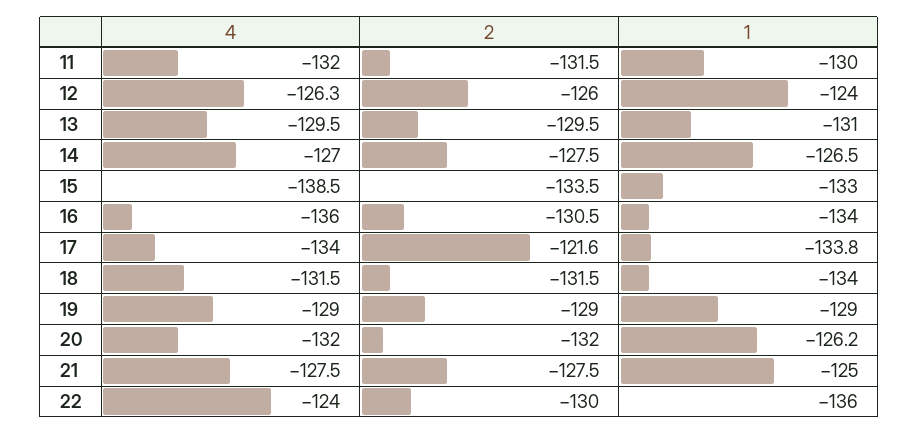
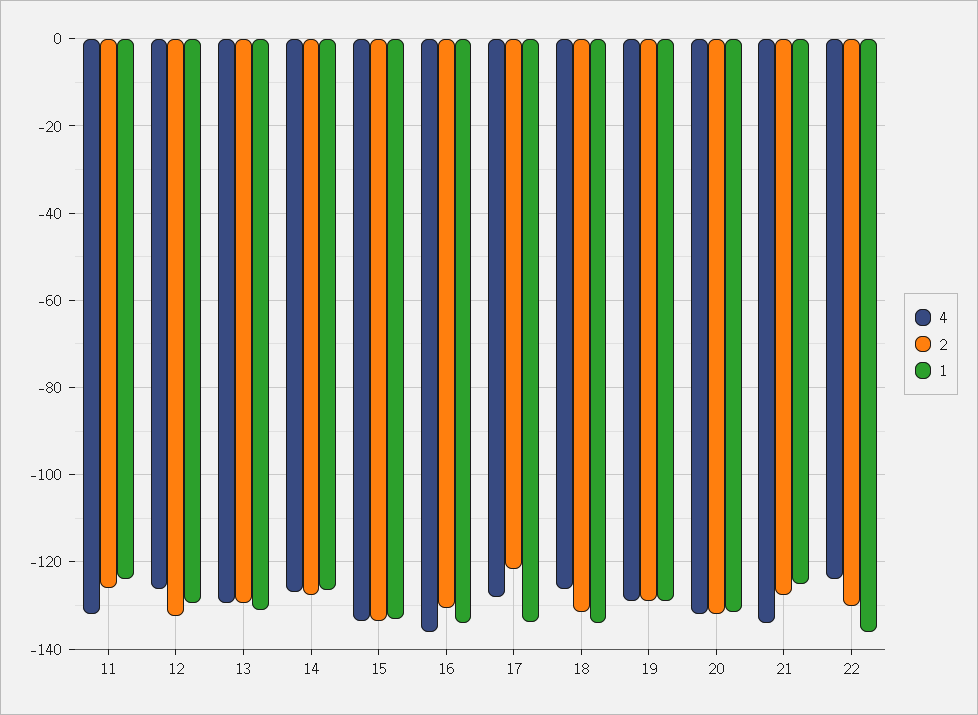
  {
    "4": {
      "11": -132,
      "12": -126.3,
      "13": -129.5,
      "14": -127,
-     "15": -138.5,
+     "15": -134,
      "16": -136,
-     "17": -134,
+     "17": -128,
-     "18": -131.5,
+     "18": -126,
      "19": -129,
      "20": -132,
-     "21": -127.5,
+     "21": -134,
      "22": -124
    },
    "2": {
-     "11": -131.5,
+     "11": -126,
-     "12": -126,
+     "12": -132,
      "13": -129.5,
      "14": -127.5,
      "15": -133.5,
      "16": -130.5,
      "17": -121.6,
      "18": -131.5,
      "19": -129,
      "20": -132,
      "21": -127.5,
      "22": -130
    },
    "1": {
-     "11": -130,
+     "11": -124,
-     "12": -124,
+     "12": -130,
      "13": -131,
      "14": -126.5,
      "15": -133,
      "16": -134,
      "17": -133.8,
      "18": -134,
      "19": -129,
-     "20": -126.2,
+     "20": -132,
      "21": -125,
      "22": -136
    }
  }

